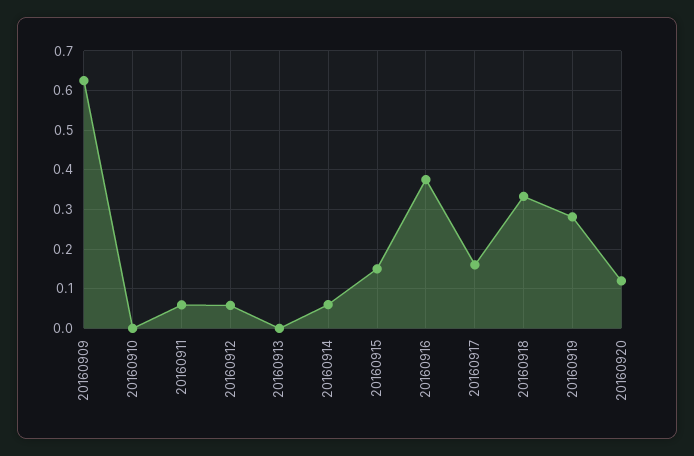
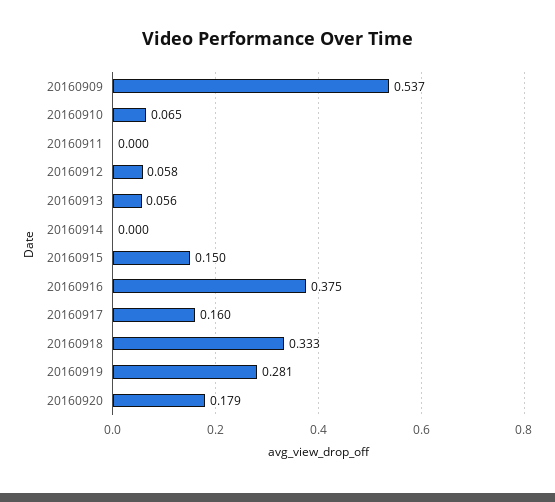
  {
-   "20160909": 0.62,
+   "20160909": 0.537,
-   "20160910": 0,
+   "20160910": 0.065,
-   "20160911": 0.06,
+   "20160911": 0,
    "20160912": 0.058,
-   "20160913": 0,
+   "20160913": 0.056,
-   "20160914": 0.06,
+   "20160914": 0,
    "20160915": 0.15,
    "20160916": 0.375,
    "20160917": 0.16,
    "20160918": 0.333,
    "20160919": 0.281,
-   "20160920": 0.12
+   "20160920": 0.179
  }

